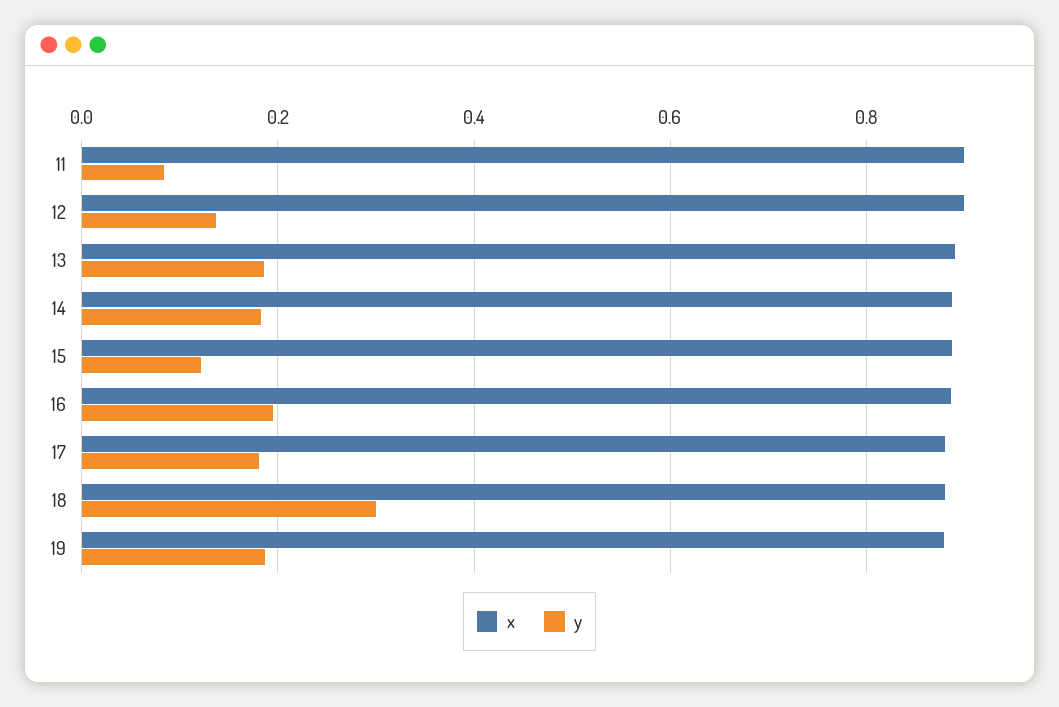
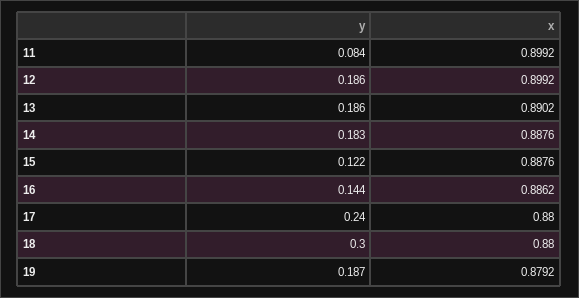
  {
    "x": {
      "11": 0.8992,
      "12": 0.8992,
      "13": 0.8902,
      "14": 0.8876,
      "15": 0.8876,
      "16": 0.8862,
      "17": 0.88,
      "18": 0.88,
      "19": 0.8792
    },
    "y": {
      "11": 0.084,
-     "12": 0.14,
+     "12": 0.186,
      "13": 0.186,
      "14": 0.183,
      "15": 0.122,
-     "16": 0.2,
+     "16": 0.144,
-     "17": 0.18,
+     "17": 0.24,
      "18": 0.3,
      "19": 0.187
    }
  }

